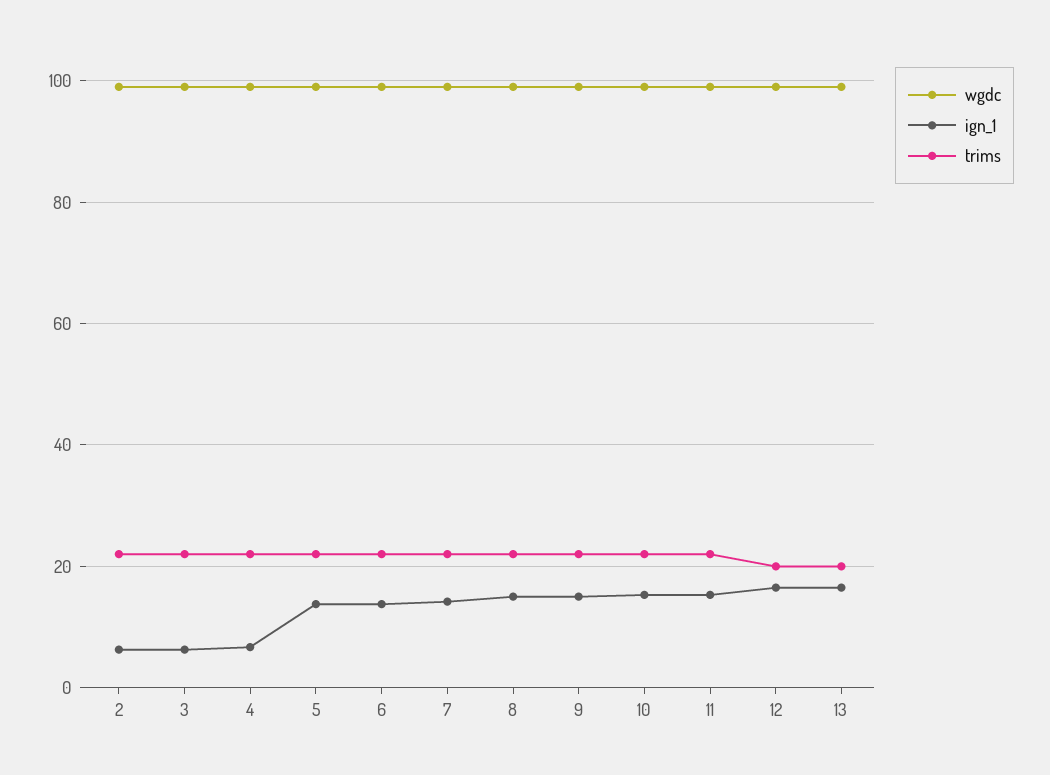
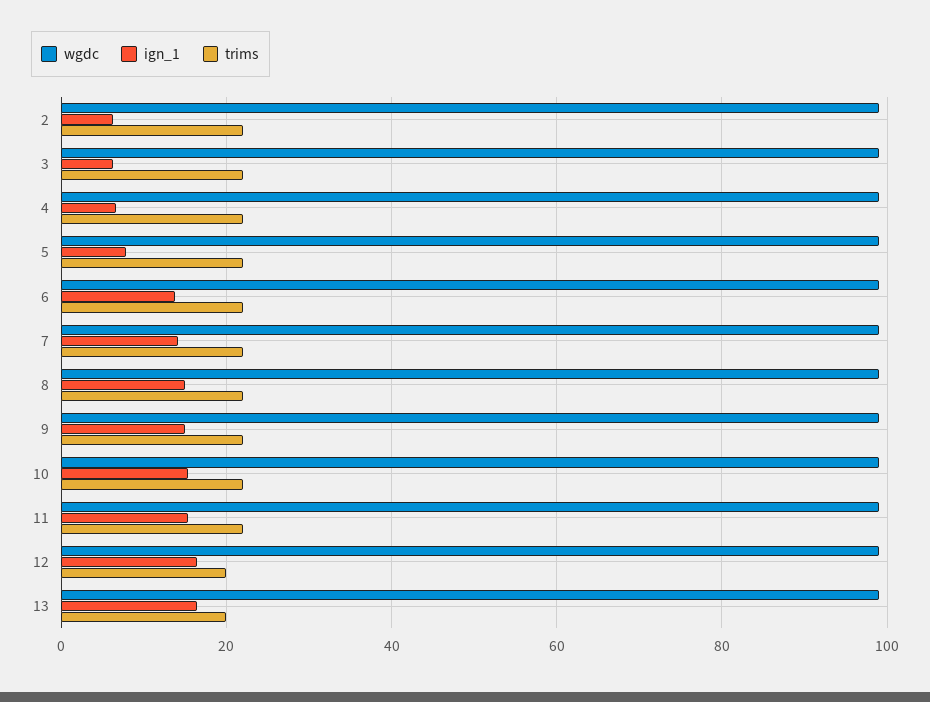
  {
    "wgdc": {
      "2": 100,
      "3": 100,
      "4": 100,
      "5": 100,
      "6": 100,
      "7": 100,
      "8": 100,
      "9": 100,
      "10": 100,
      "11": 100,
      "12": 100,
      "13": 100
    },
    "ign_1": {
      "2": 6,
      "3": 6,
      "4": 6,
-     "5": 14,
+     "5": 8,
      "6": 14,
      "7": 14,
      "8": 16,
      "9": 16,
      "10": 16,
      "11": 16,
      "12": 16,
      "13": 16
    },
    "trims": {
      "2": 22,
      "3": 22,
      "4": 22,
      "5": 22,
      "6": 22,
      "7": 22,
      "8": 22,
      "9": 22,
      "10": 22,
      "11": 22,
      "12": 20,
      "13": 20
    }
  }

